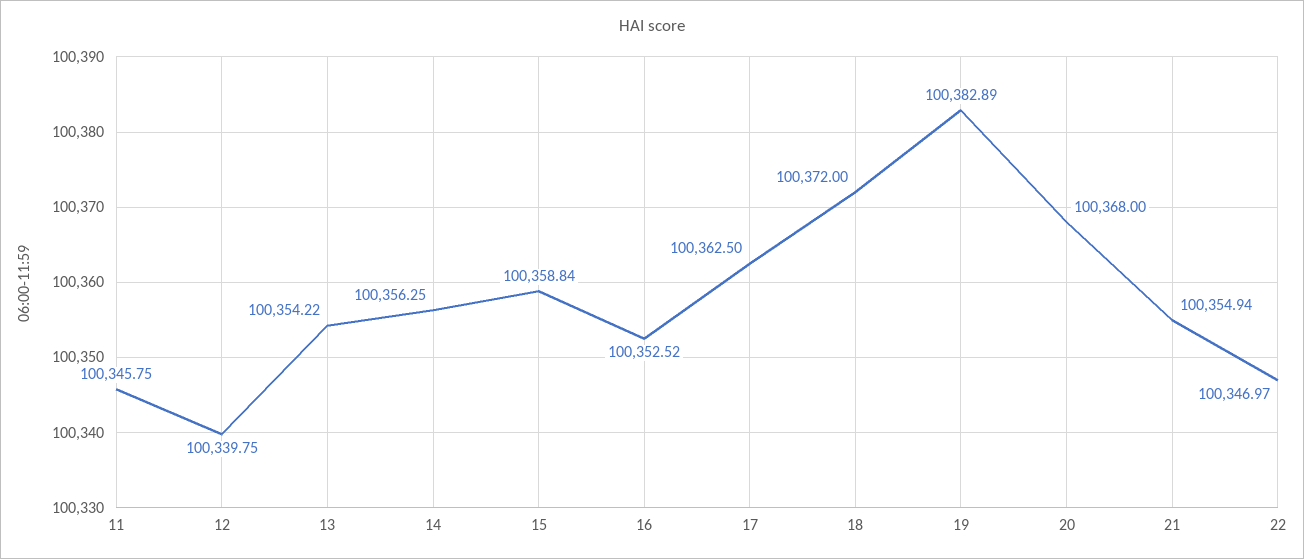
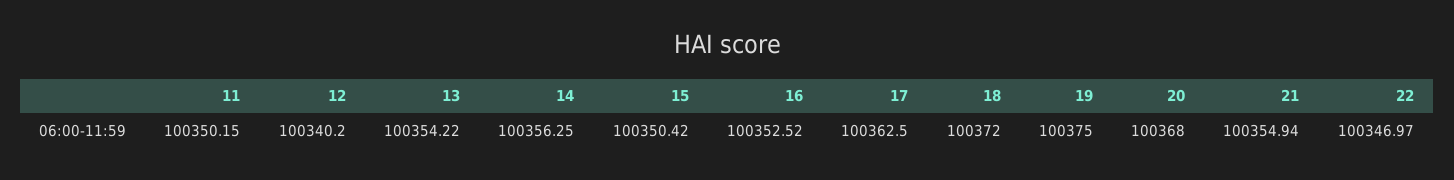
  {
-   "11": 100345.75,
+   "11": 100350.15,
-   "12": 100339.75,
+   "12": 100340.2,
    "13": 100354.22,
    "14": 100356.25,
-   "15": 100358.84,
+   "15": 100350.42,
    "16": 100352.52,
    "17": 100362.5,
    "18": 100372,
-   "19": 100382.89,
+   "19": 100375,
    "20": 100368,
    "21": 100354.94,
    "22": 100346.97
  }

